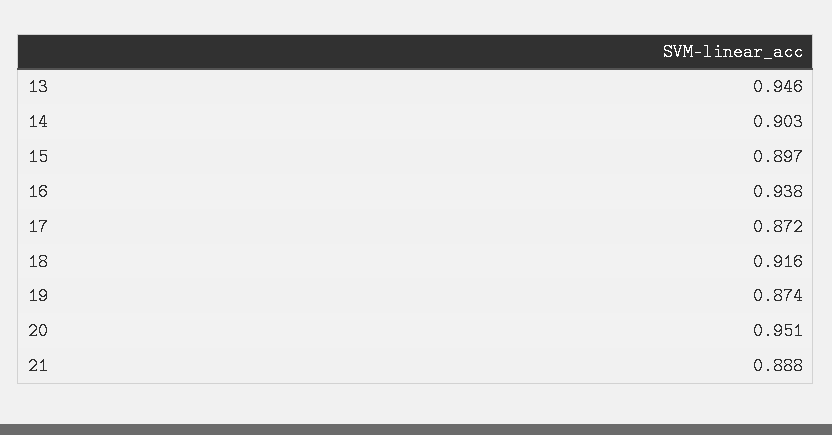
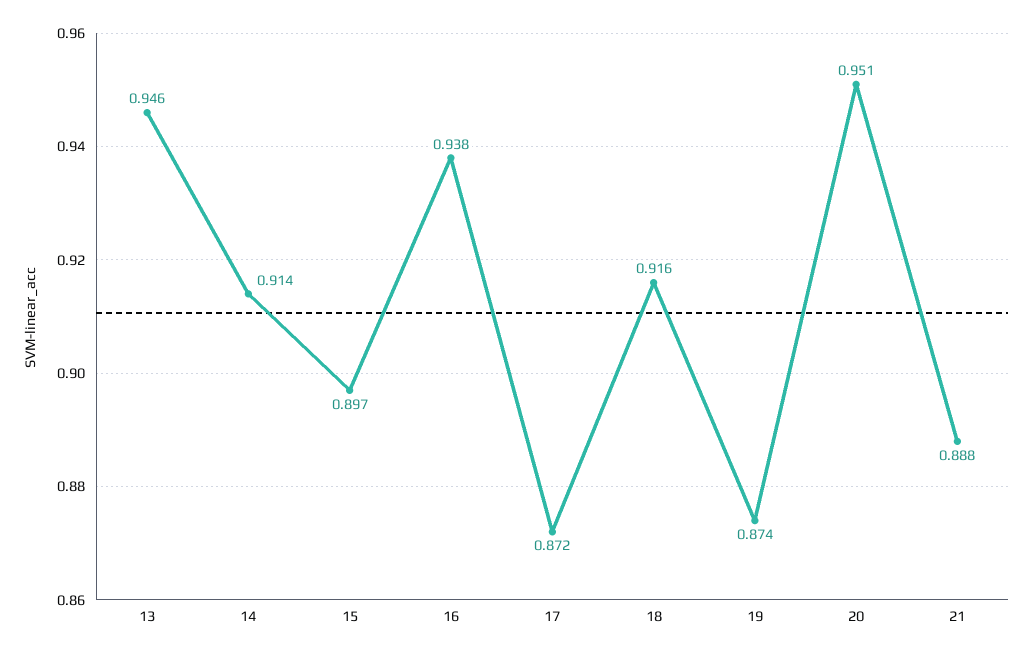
  {
    "13": 0.946,
-   "14": 0.903,
+   "14": 0.914,
    "15": 0.897,
    "16": 0.938,
    "17": 0.872,
    "18": 0.916,
    "19": 0.874,
    "20": 0.951,
    "21": 0.888
  }

